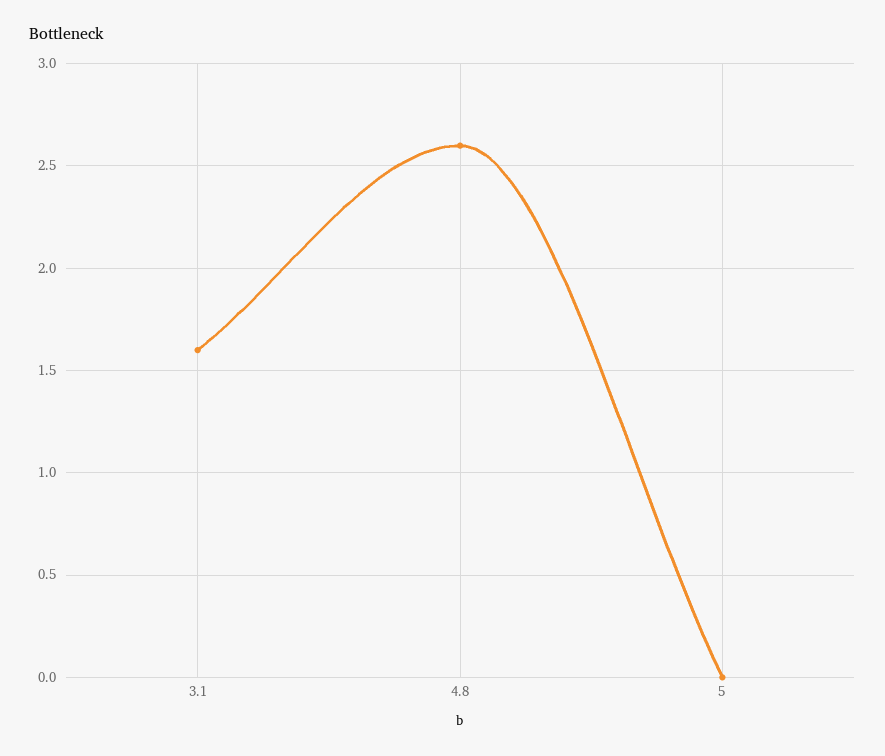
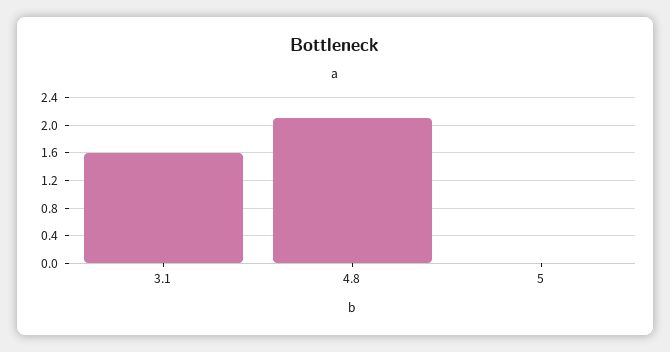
  {
    "3.1": 1.6,
-   "4.8": 2.6,
+   "4.8": 2.1,
    "5": 0
  }

